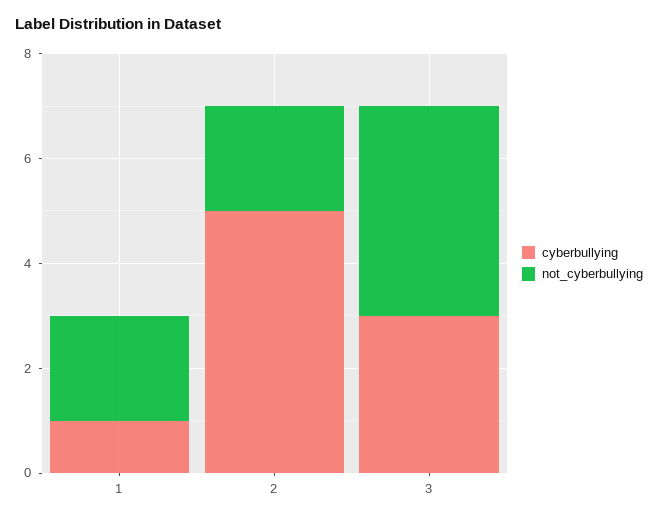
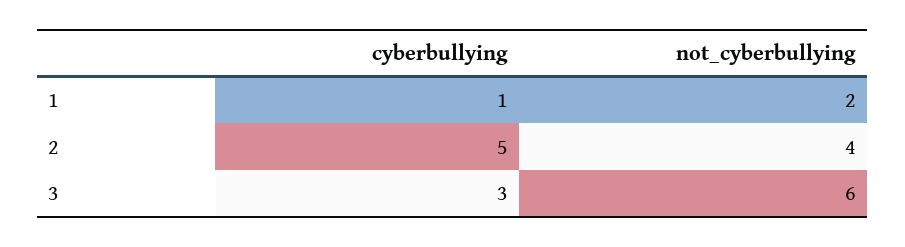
  {
    "cyberbullying": {
      "1": 1,
      "2": 5,
      "3": 3
    },
    "not_cyberbullying": {
      "1": 2,
-     "2": 2,
+     "2": 4,
-     "3": 4
+     "3": 6
    }
  }

